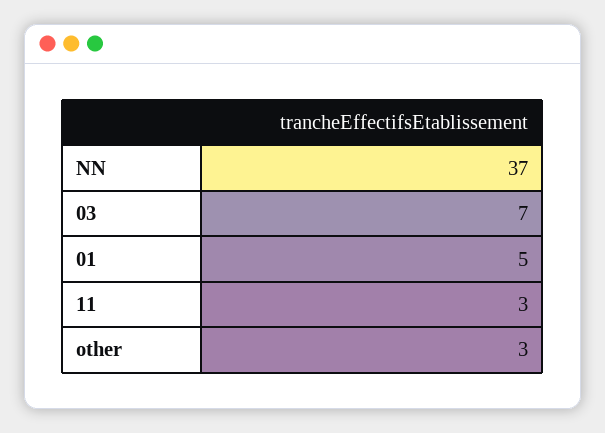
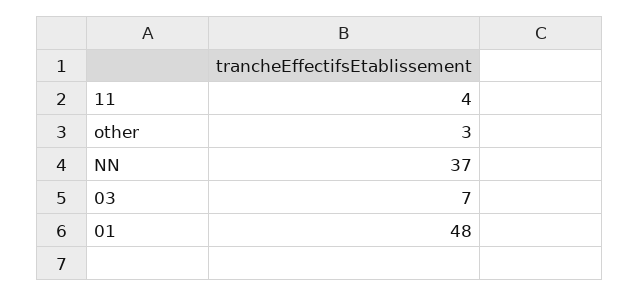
  {
    "NN": 37,
    "03": 7,
-   "01": 5,
+   "01": 48,
-   "11": 3,
+   "11": 4,
    "other": 3
  }

